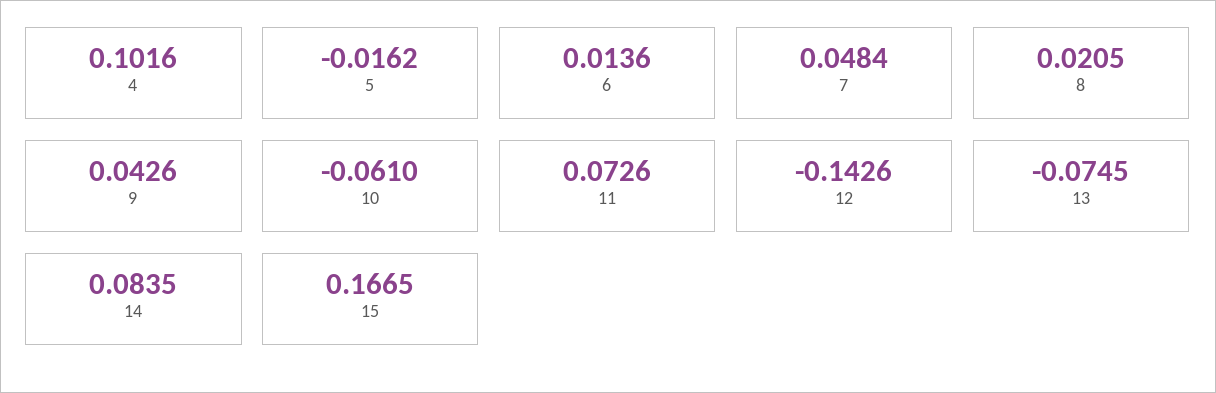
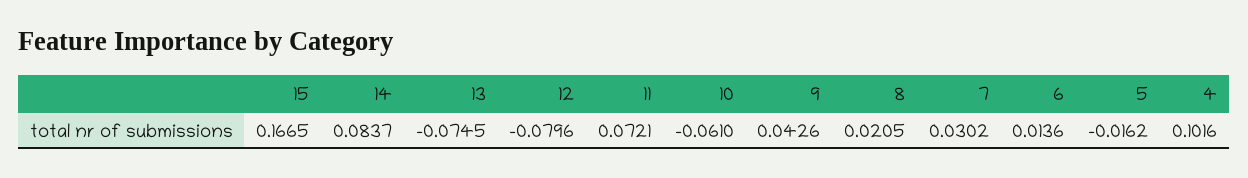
  {
    "4": 0.1016,
    "5": -0.0162,
    "6": 0.0136,
-   "7": 0.0484,
+   "7": 0.0302,
    "8": 0.0205,
    "9": 0.0426,
    "10": -0.061,
-   "11": 0.0726,
+   "11": 0.0721,
-   "12": -0.1426,
+   "12": -0.0796,
    "13": -0.0745,
-   "14": 0.0835,
+   "14": 0.0837,
    "15": 0.1665
  }

